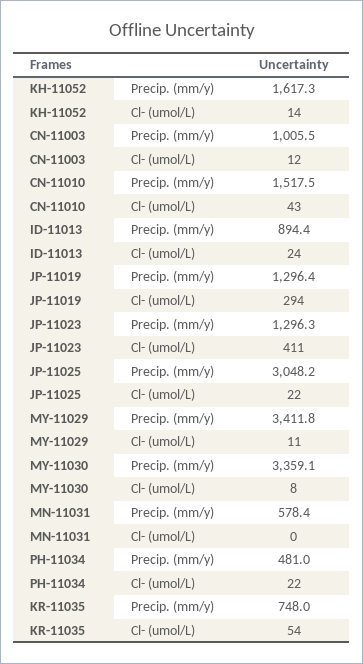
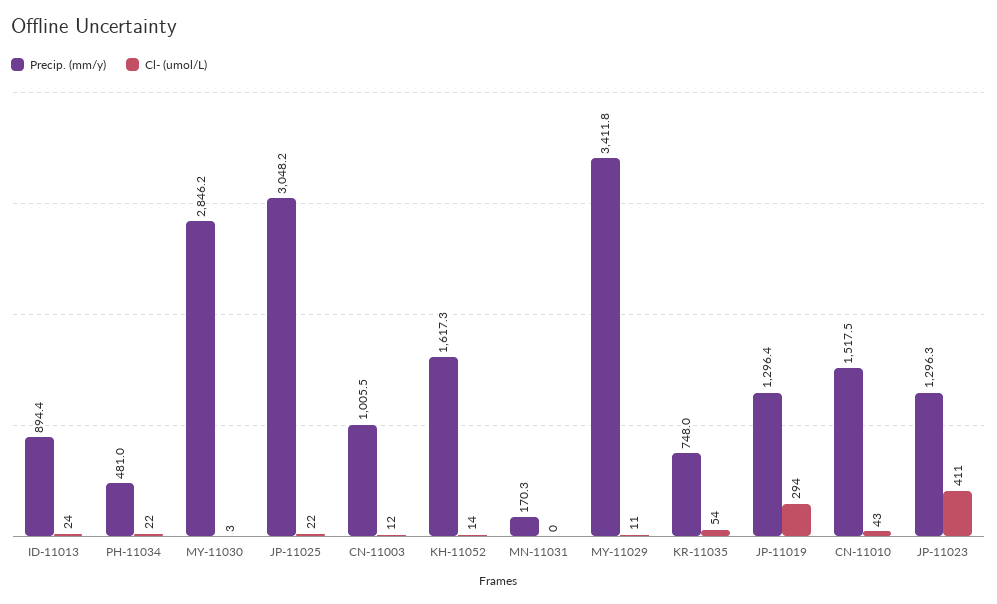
  {
    "Precip. (mm/y)": {
      "KH-11052": 1617.3,
      "CN-11003": 1005.5,
      "CN-11010": 1517.5,
      "ID-11013": 894.4,
      "JP-11019": 1296.4,
      "JP-11023": 1296.3,
      "JP-11025": 3048.2,
      "MY-11029": 3411.8,
-     "MY-11030": 3359.1,
+     "MY-11030": 2846.2,
-     "MN-11031": 578.4,
+     "MN-11031": 170.3,
      "PH-11034": 481,
      "KR-11035": 748
    },
    "Cl- (umol/L)": {
      "KH-11052": 14,
      "CN-11003": 12,
      "CN-11010": 43,
      "ID-11013": 24,
      "JP-11019": 294,
      "JP-11023": 411,
      "JP-11025": 22,
      "MY-11029": 11,
-     "MY-11030": 8,
+     "MY-11030": 3,
      "MN-11031": 0,
      "PH-11034": 22,
      "KR-11035": 54
    }
  }

